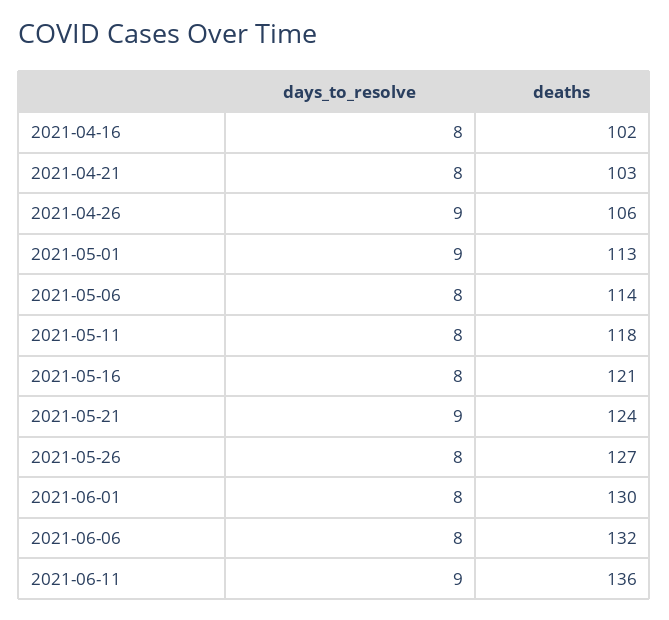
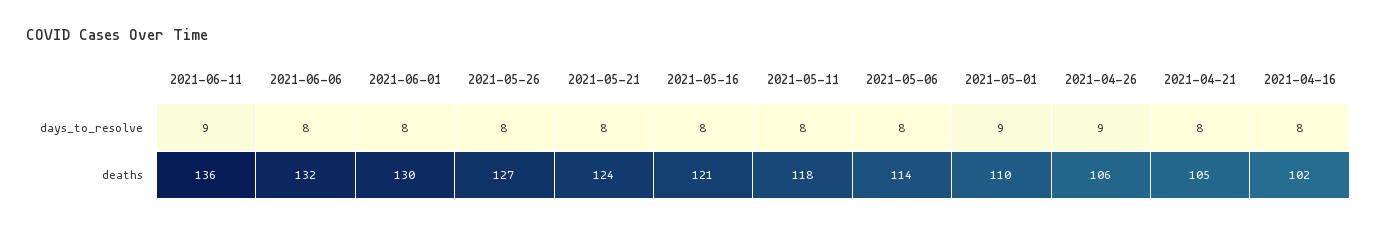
  {
    "days_to_resolve": {
      "2021-04-16": 8,
      "2021-04-21": 8,
      "2021-04-26": 9,
      "2021-05-01": 9,
      "2021-05-06": 8,
      "2021-05-11": 8,
      "2021-05-16": 8,
-     "2021-05-21": 9,
+     "2021-05-21": 8,
      "2021-05-26": 8,
      "2021-06-01": 8,
      "2021-06-06": 8,
      "2021-06-11": 9
    },
    "deaths": {
      "2021-04-16": 102,
-     "2021-04-21": 103,
+     "2021-04-21": 105,
      "2021-04-26": 106,
-     "2021-05-01": 113,
+     "2021-05-01": 110,
      "2021-05-06": 114,
      "2021-05-11": 118,
      "2021-05-16": 121,
      "2021-05-21": 124,
      "2021-05-26": 127,
      "2021-06-01": 130,
      "2021-06-06": 132,
      "2021-06-11": 136
    }
  }

